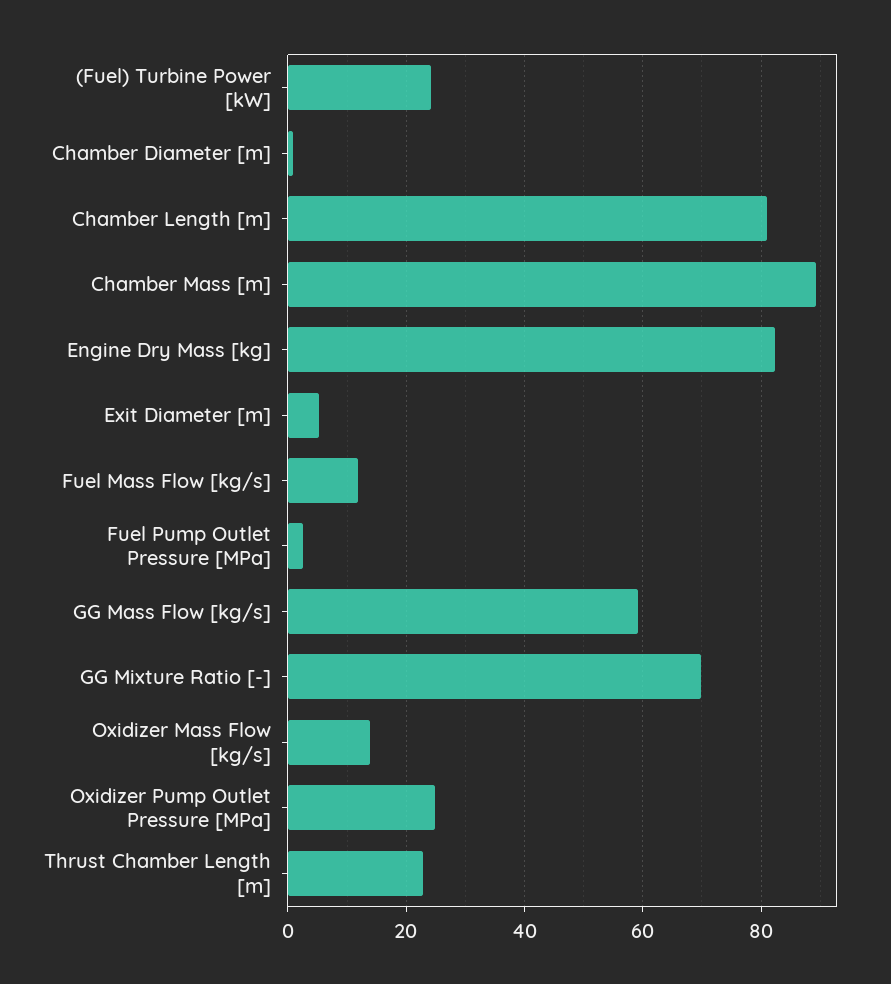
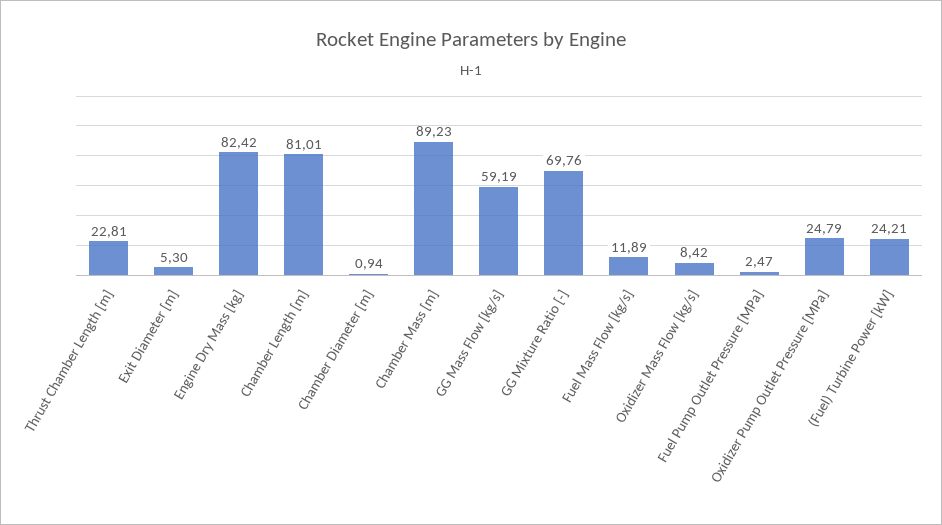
  {
    "(Fuel) Turbine Power [kW]": 24.21,
    "Chamber Diameter [m]": 0.94,
    "Chamber Length [m]": 81.01,
    "Chamber Mass [m]": 89.23,
    "Engine Dry Mass [kg]": 82.42,
    "Exit Diameter [m]": 5.3,
    "Fuel Mass Flow [kg/s]": 11.89,
    "Fuel Pump Outlet Pressure [MPa]": 2.47,
    "GG Mass Flow [kg/s]": 59.19,
    "GG Mixture Ratio [-]": 69.76,
-   "Oxidizer Mass Flow [kg/s]": 14,
+   "Oxidizer Mass Flow [kg/s]": 8.42,
    "Oxidizer Pump Outlet Pressure [MPa]": 24.79,
    "Thrust Chamber Length [m]": 22.81
  }

